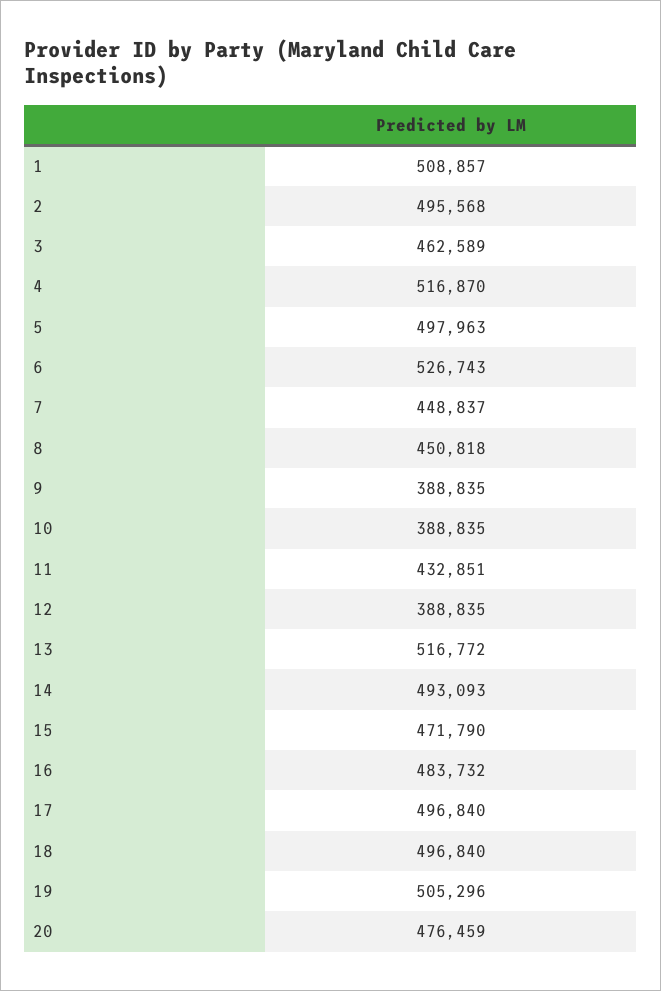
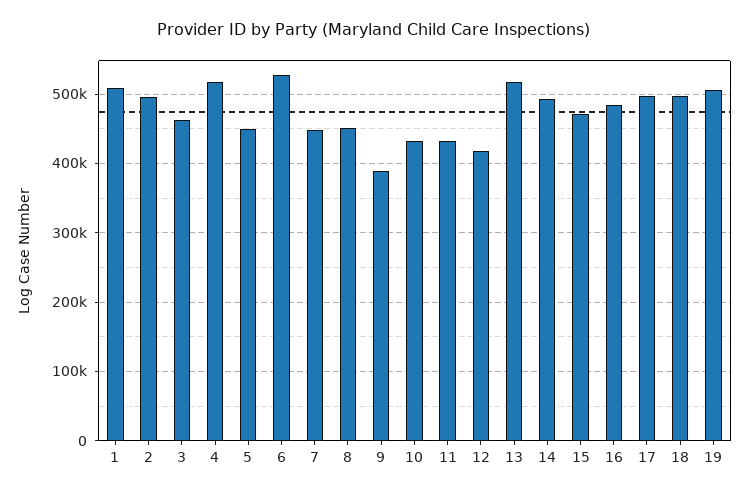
  {
    "1": 508857,
    "2": 495568,
    "3": 462589,
    "4": 516870,
-   "5": 497963,
+   "5": 450000,
    "6": 526743,
    "7": 448837,
    "8": 450818,
    "9": 388835,
-   "10": 388835,
+   "10": 430000,
    "11": 432851,
-   "12": 388835,
+   "12": 420000,
    "13": 516772,
    "14": 493093,
    "15": 471790,
    "16": 483732,
    "17": 496840,
    "18": 496840,
-   "19": 505296,
+   "19": 505296
-   "20": 476459
  }

